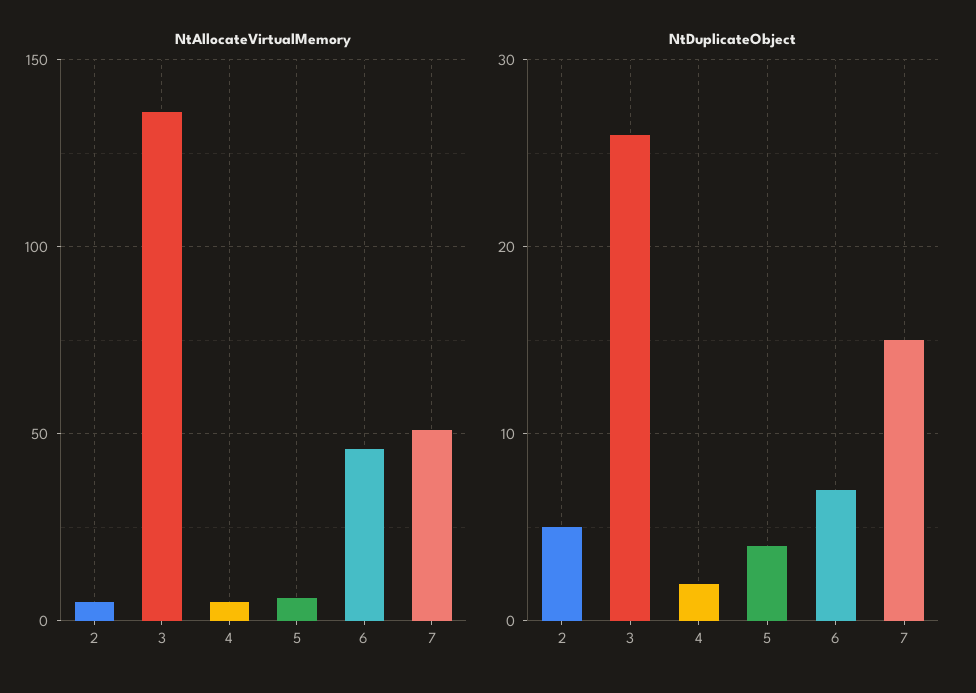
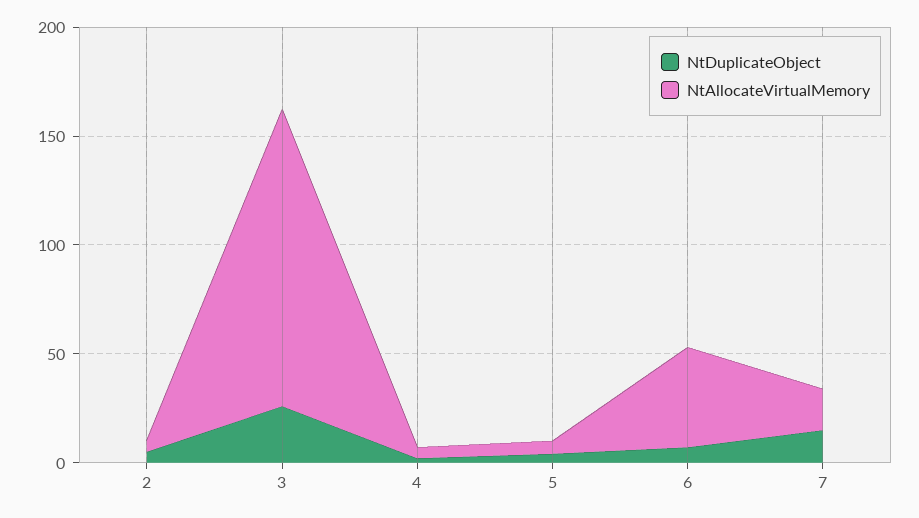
  {
    "NtAllocateVirtualMemory": {
      "2": 5,
      "3": 135,
      "4": 5,
      "5": 5,
      "6": 45,
-     "7": 50
+     "7": 20
    },
    "NtDuplicateObject": {
      "2": 5,
      "3": 26,
      "4": 2,
      "5": 4,
      "6": 7,
      "7": 15
    }
  }

